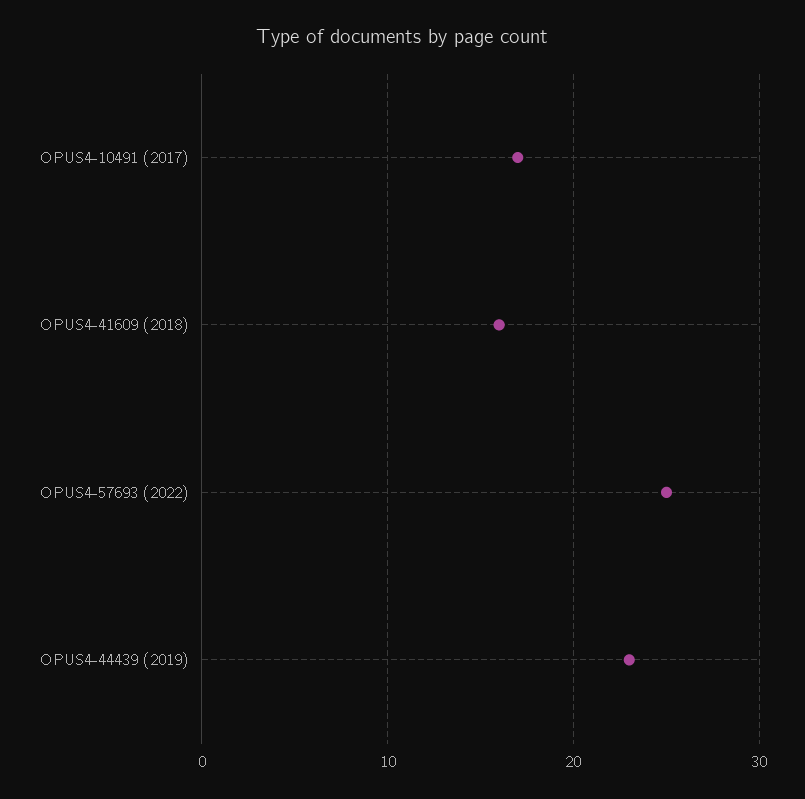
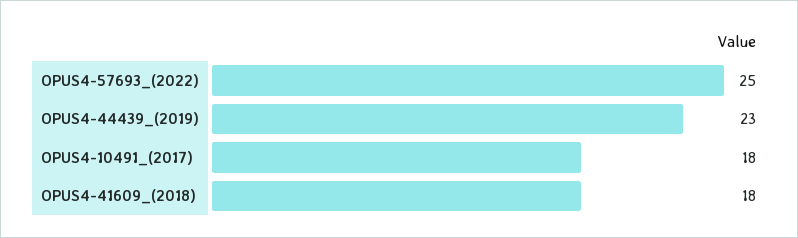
  {
-   "OPUS4-10491 (2017)": 17,
+   "OPUS4-10491 (2017)": 18,
-   "OPUS4-41609 (2018)": 16,
+   "OPUS4-41609 (2018)": 18,
    "OPUS4-57693 (2022)": 25,
    "OPUS4-44439 (2019)": 23
  }

